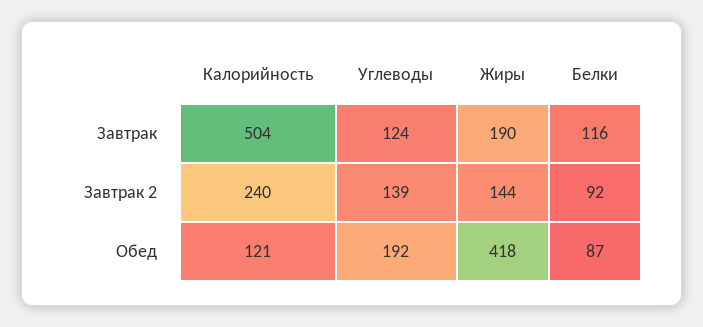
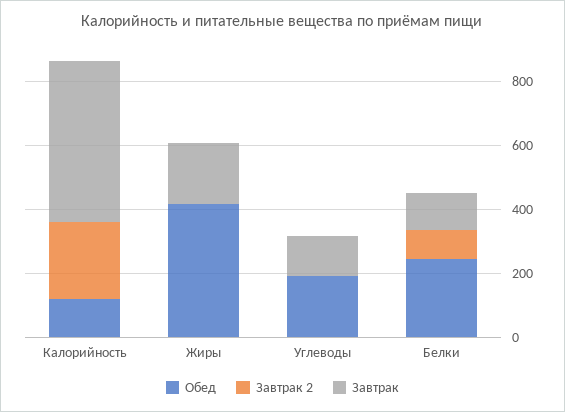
  {
    "Завтрак": {
      "Калорийность": 504,
      "Углеводы": 124,
      "Жиры": 190,
      "Белки": 116
    },
    "Завтрак 2": {
      "Калорийность": 240,
-     "Углеводы": 139,
+     "Углеводы": 0,
-     "Жиры": 144,
+     "Жиры": 0,
      "Белки": 92
    },
    "Обед": {
      "Калорийность": 121,
      "Углеводы": 192,
      "Жиры": 418,
-     "Белки": 87
+     "Белки": 250
    }
  }

